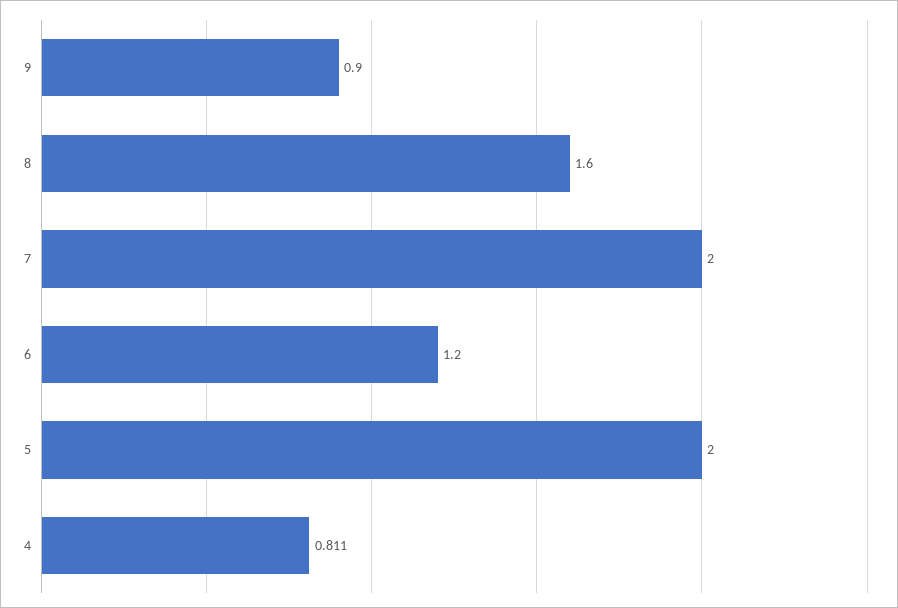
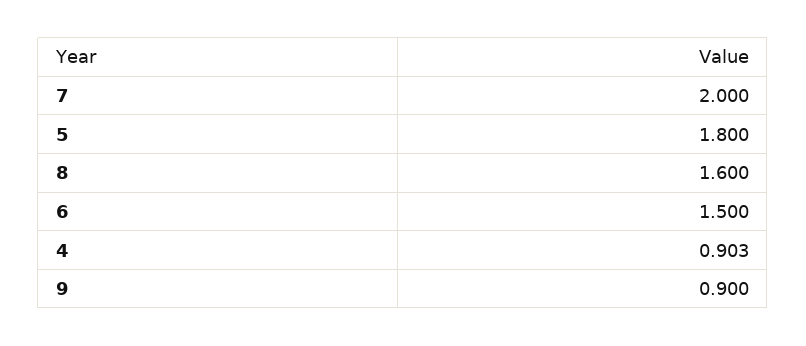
  {
    "9": 0.9,
    "8": 1.6,
    "7": 2,
-   "6": 1.2,
+   "6": 1.5,
-   "5": 2,
+   "5": 1.8,
-   "4": 0.811
+   "4": 0.903
  }

